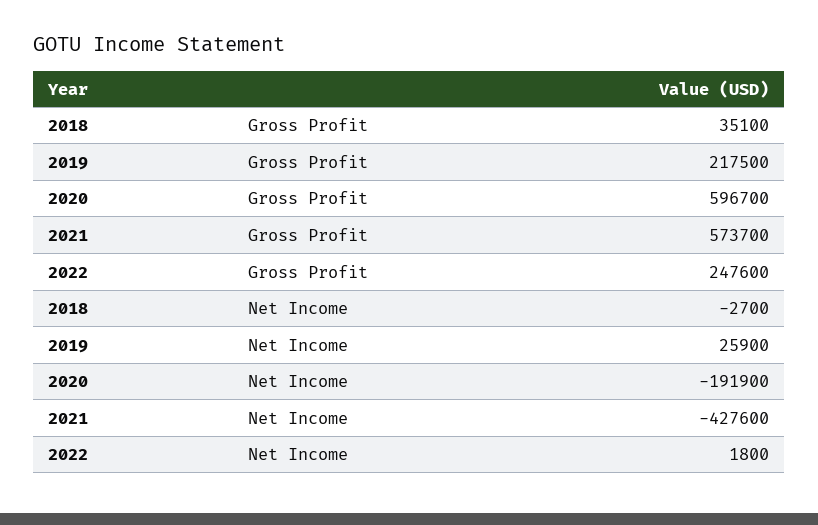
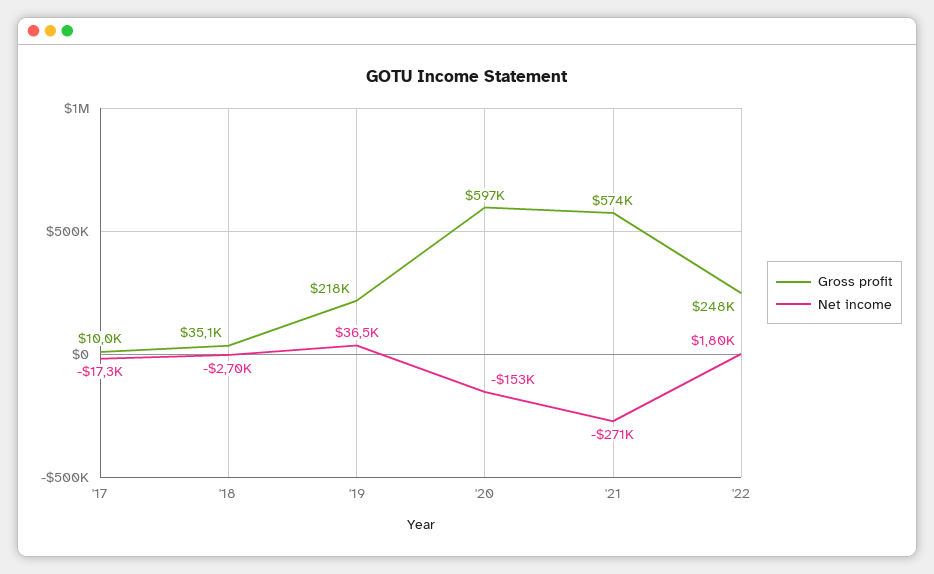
  {
    "Gross Profit": {
      "2018": 35100,
      "2019": 217500,
      "2020": 596700,
      "2021": 573700,
-     "2022": 247600
+     "2022": 247600,
+     "'17": 10000
    },
    "Net Income": {
      "2018": -2700,
-     "2019": 25900,
+     "2019": 36500,
-     "2020": -191900,
+     "2020": -153000,
-     "2021": -427600,
+     "2021": -271000,
-     "2022": 1800
+     "2022": 1800,
+     "'17": -17300
    }
  }

